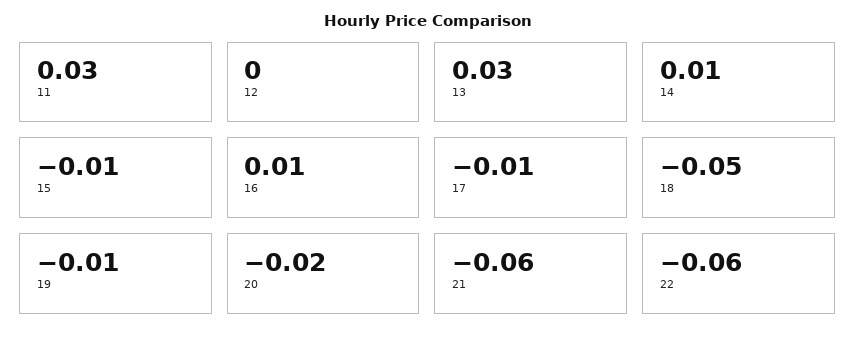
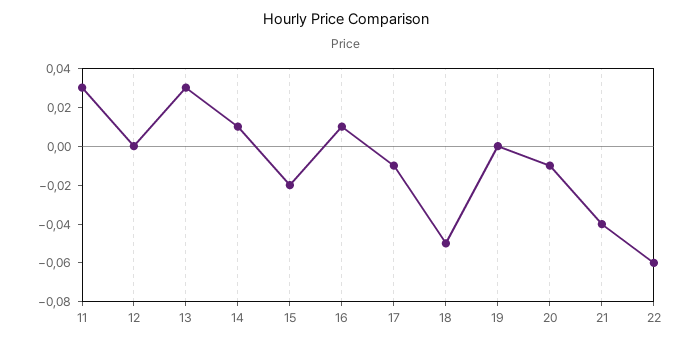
  {
    "11": 0.03,
    "12": 0,
    "13": 0.03,
    "14": 0.01,
-   "15": -0.01,
+   "15": -0.02,
    "16": 0.01,
    "17": -0.01,
    "18": -0.05,
-   "19": -0.01,
+   "19": 0,
-   "20": -0.02,
+   "20": -0.01,
-   "21": -0.06,
+   "21": -0.04,
    "22": -0.06
  }

